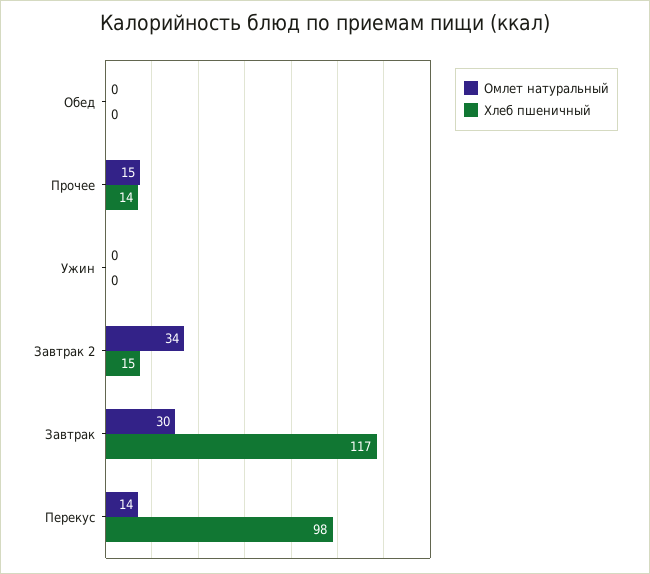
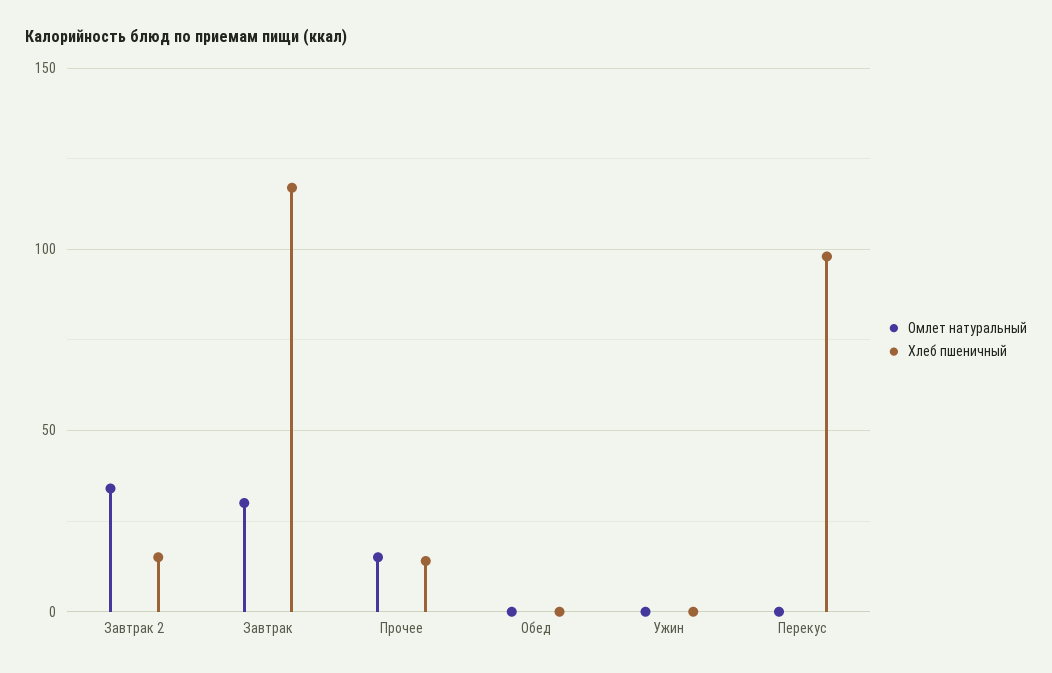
  {
    "Омлет натуральный": {
      "Обед": 0,
      "Прочее": 15,
      "Ужин": 0,
      "Завтрак 2": 34,
      "Завтрак": 30,
-     "Перекус": 14
+     "Перекус": 0
    },
    "Хлеб пшеничный": {
      "Обед": 0,
      "Прочее": 14,
      "Ужин": 0,
      "Завтрак 2": 15,
      "Завтрак": 117,
      "Перекус": 98
    }
  }

